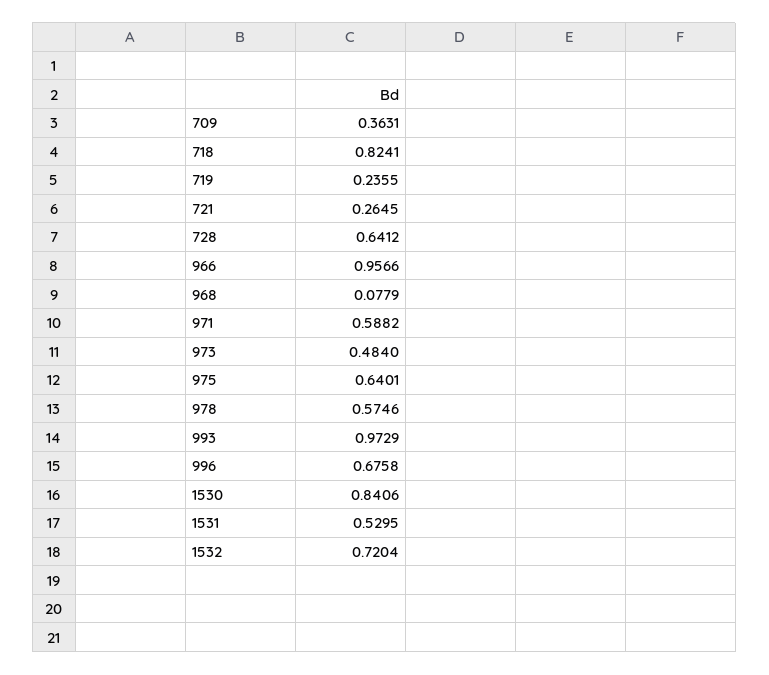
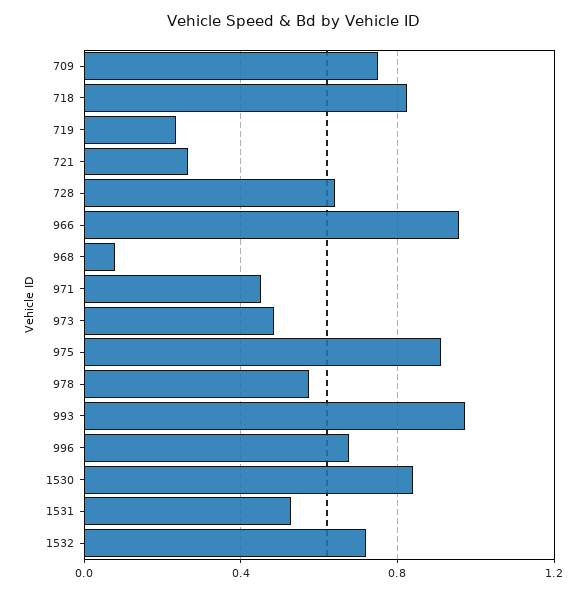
  {
-   "709": 0.3631,
+   "709": 0.75,
    "718": 0.8241,
    "719": 0.2355,
    "721": 0.2645,
    "728": 0.6412,
    "966": 0.9566,
    "968": 0.0779,
-   "971": 0.5882,
+   "971": 0.45,
    "973": 0.484,
-   "975": 0.6401,
+   "975": 0.9,
    "978": 0.5746,
    "993": 0.9729,
    "996": 0.6758,
    "1530": 0.8406,
    "1531": 0.5295,
    "1532": 0.7204
  }

